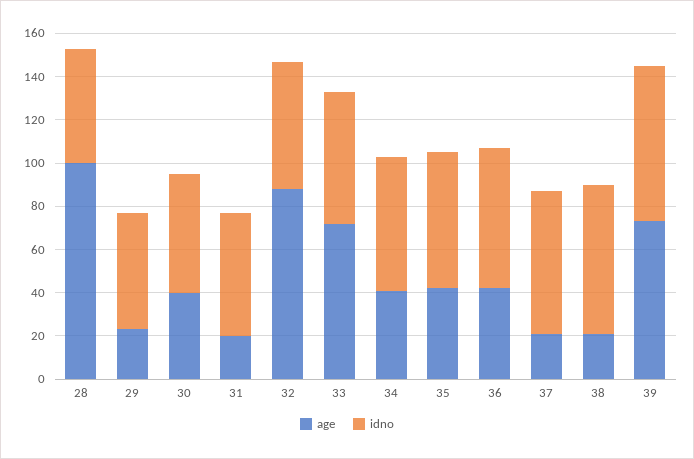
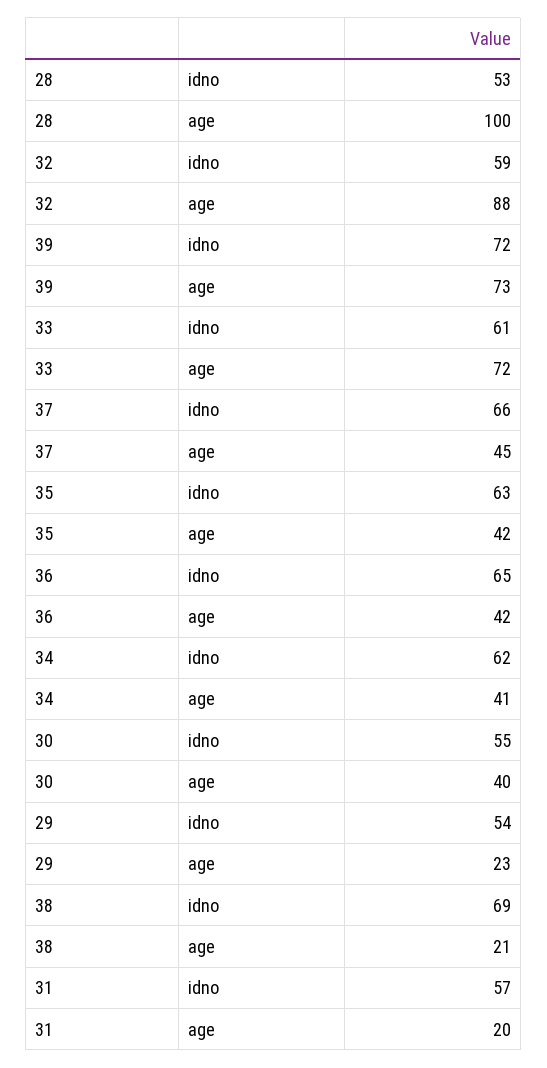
  {
    "age": {
      "28": 100,
      "29": 23,
      "30": 40,
      "31": 20,
      "32": 88,
      "33": 72,
      "34": 41,
      "35": 42,
      "36": 42,
-     "37": 20,
+     "37": 45,
      "38": 21,
      "39": 73
    },
    "idno": {
      "28": 53,
      "29": 54,
      "30": 55,
      "31": 57,
      "32": 59,
      "33": 61,
      "34": 62,
      "35": 63,
      "36": 65,
      "37": 66,
      "38": 69,
      "39": 72
    }
  }

